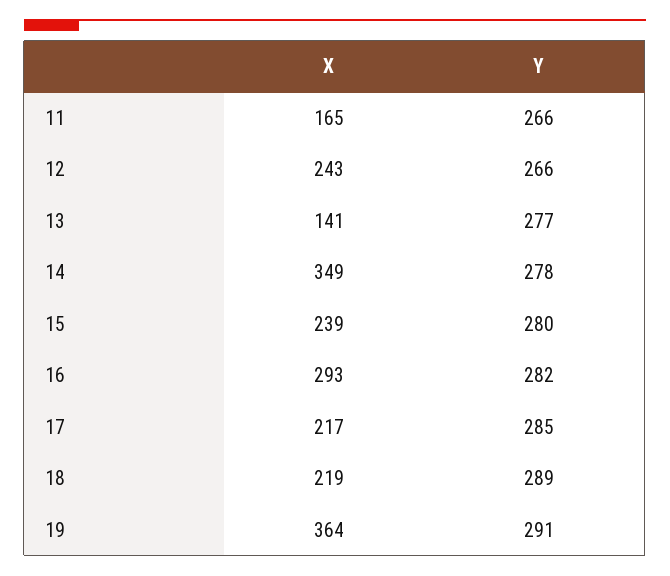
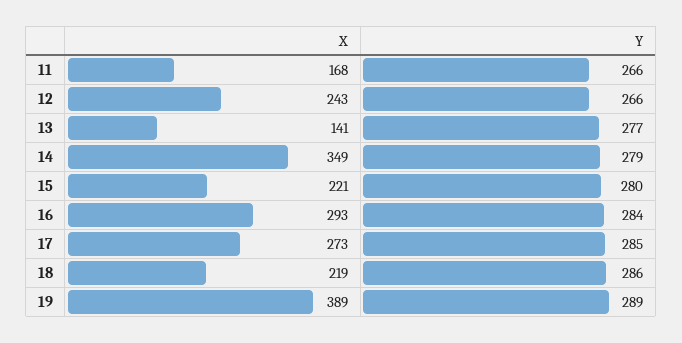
  {
    "X": {
-     "11": 165,
+     "11": 168,
      "12": 243,
      "13": 141,
      "14": 349,
-     "15": 239,
+     "15": 221,
      "16": 293,
-     "17": 217,
+     "17": 273,
      "18": 219,
-     "19": 364
+     "19": 389
    },
    "Y": {
      "11": 266,
      "12": 266,
      "13": 277,
-     "14": 278,
+     "14": 279,
      "15": 280,
-     "16": 282,
+     "16": 284,
      "17": 285,
-     "18": 289,
+     "18": 286,
-     "19": 291
+     "19": 289
    }
  }

